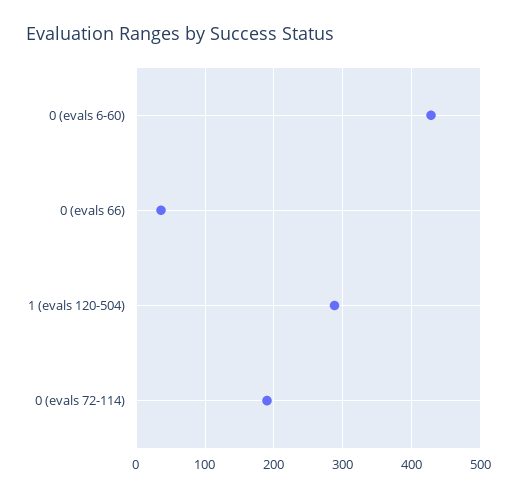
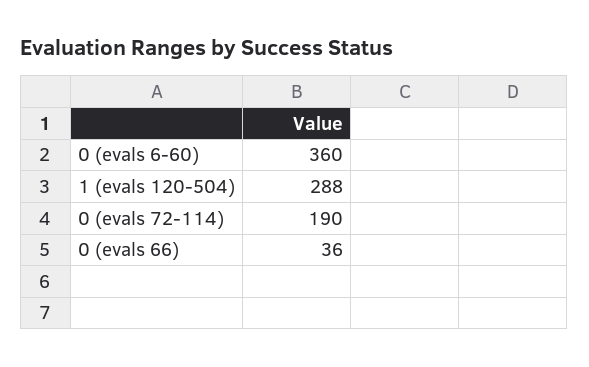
  {
-   "0 (evals 6-60)": 430,
+   "0 (evals 6-60)": 360,
    "0 (evals 66)": 36,
    "1 (evals 120-504)": 288,
    "0 (evals 72-114)": 190
  }

